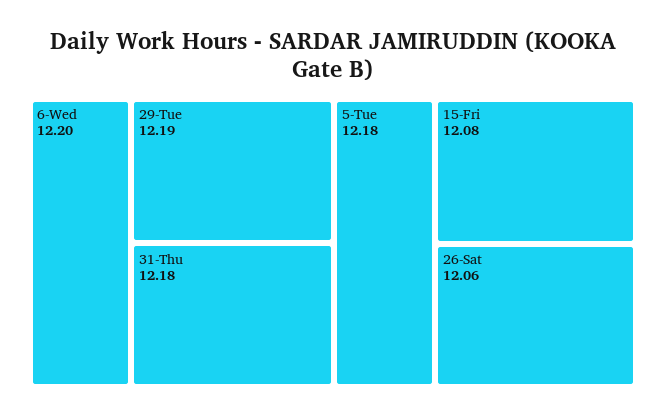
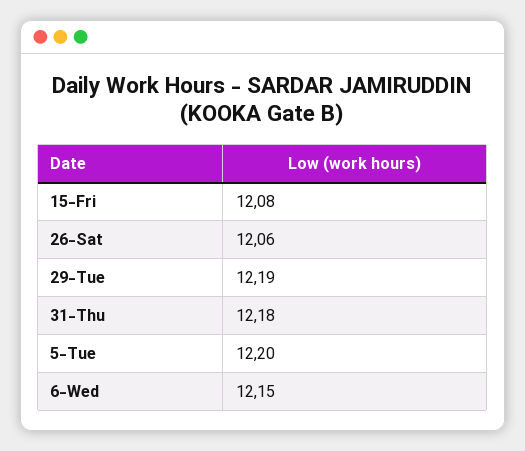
  {
-   "6-Wed": 12.2,
+   "6-Wed": 12.15,
    "29-Tue": 12.19,
    "31-Thu": 12.18,
-   "5-Tue": 12.18,
+   "5-Tue": 12.2,
    "15-Fri": 12.08,
    "26-Sat": 12.06
  }

